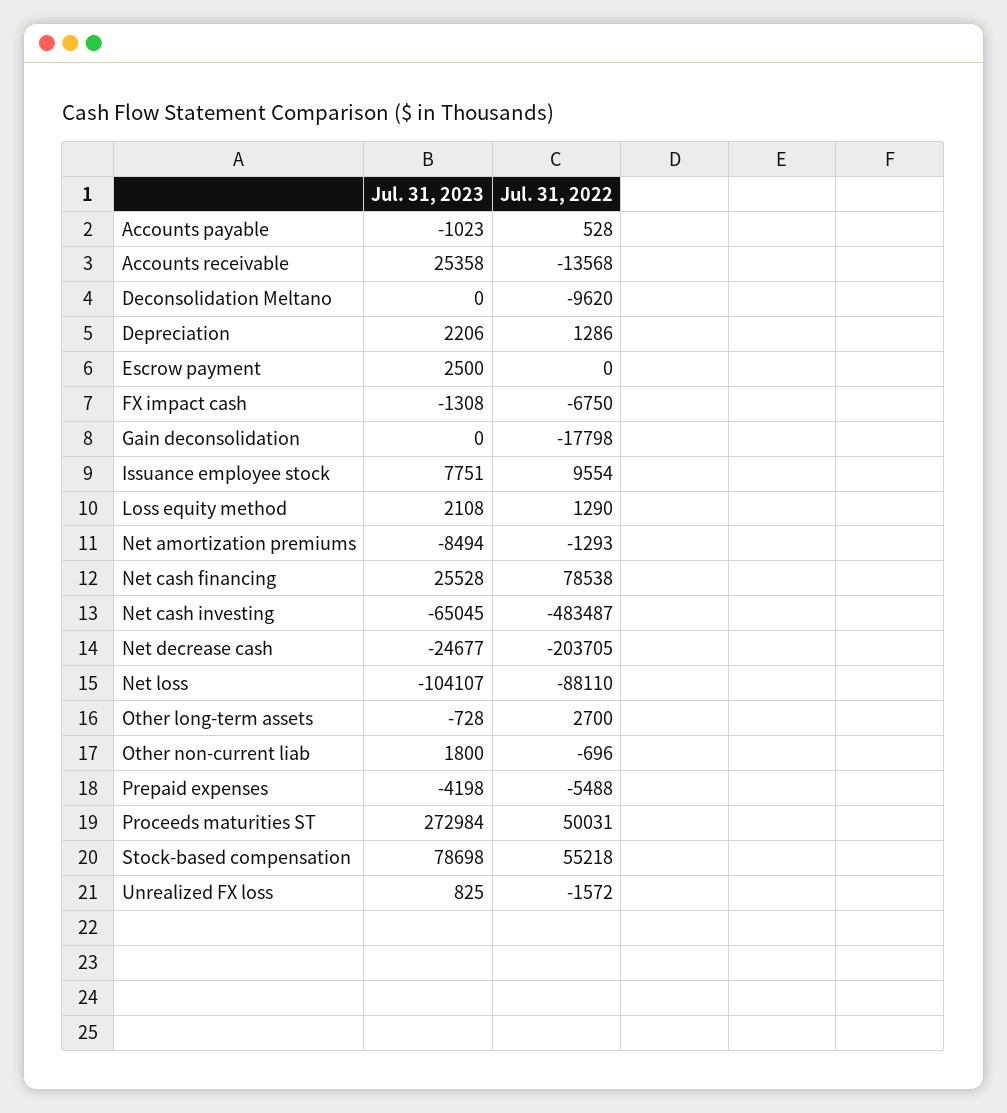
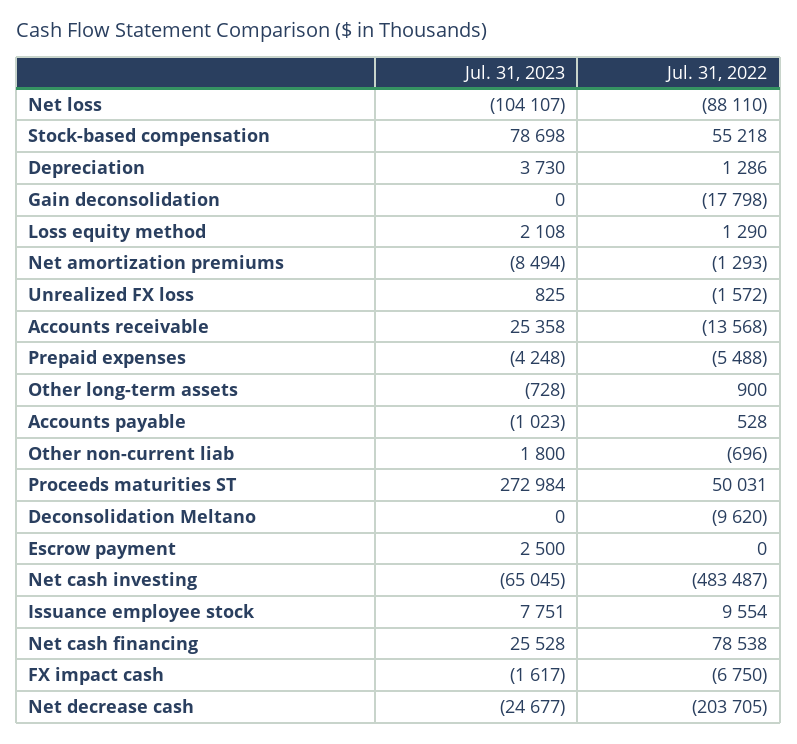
  {
    "Jul. 31, 2023": {
      "Accounts payable": -1023,
      "Accounts receivable": 25358,
      "Deconsolidation Meltano": 0,
-     "Depreciation": 2206,
+     "Depreciation": 3730,
      "Escrow payment": 2500,
-     "FX impact cash": -1308,
+     "FX impact cash": -1617,
      "Gain deconsolidation": 0,
      "Issuance employee stock": 7751,
      "Loss equity method": 2108,
      "Net amortization premiums": -8494,
      "Net cash financing": 25528,
      "Net cash investing": -65045,
      "Net decrease cash": -24677,
      "Net loss": -104107,
      "Other long-term assets": -728,
      "Other non-current liab": 1800,
-     "Prepaid expenses": -4198,
+     "Prepaid expenses": -4248,
      "Proceeds maturities ST": 272984,
      "Stock-based compensation": 78698,
      "Unrealized FX loss": 825
    },
    "Jul. 31, 2022": {
      "Accounts payable": 528,
      "Accounts receivable": -13568,
      "Deconsolidation Meltano": -9620,
      "Depreciation": 1286,
      "Escrow payment": 0,
      "FX impact cash": -6750,
      "Gain deconsolidation": -17798,
      "Issuance employee stock": 9554,
      "Loss equity method": 1290,
      "Net amortization premiums": -1293,
      "Net cash financing": 78538,
      "Net cash investing": -483487,
      "Net decrease cash": -203705,
      "Net loss": -88110,
-     "Other long-term assets": 2700,
+     "Other long-term assets": 900,
      "Other non-current liab": -696,
      "Prepaid expenses": -5488,
      "Proceeds maturities ST": 50031,
      "Stock-based compensation": 55218,
      "Unrealized FX loss": -1572
    }
  }

